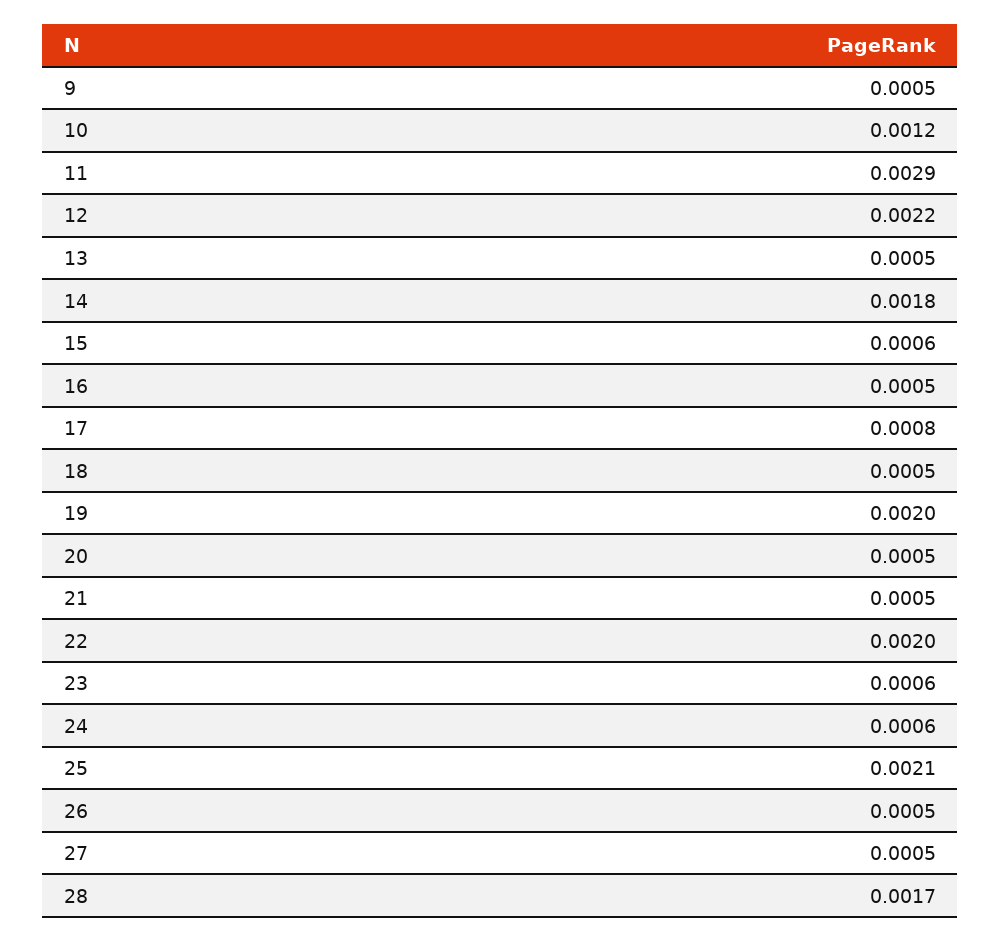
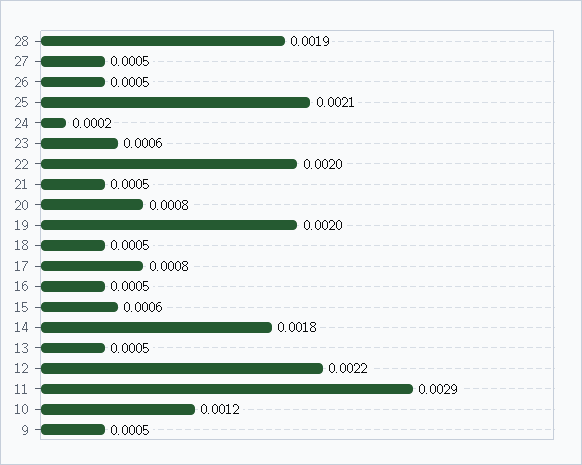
  {
    "9": 0.0005,
    "10": 0.0012,
    "11": 0.0029,
    "12": 0.0022,
    "13": 0.0005,
    "14": 0.0018,
    "15": 0.0006,
    "16": 0.0005,
    "17": 0.0008,
    "18": 0.0005,
    "19": 0.002,
-   "20": 0.0005,
+   "20": 0.0008,
    "21": 0.0005,
    "22": 0.002,
    "23": 0.0006,
-   "24": 0.0006,
+   "24": 0.0002,
    "25": 0.0021,
    "26": 0.0005,
    "27": 0.0005,
-   "28": 0.0017
+   "28": 0.0019
  }

